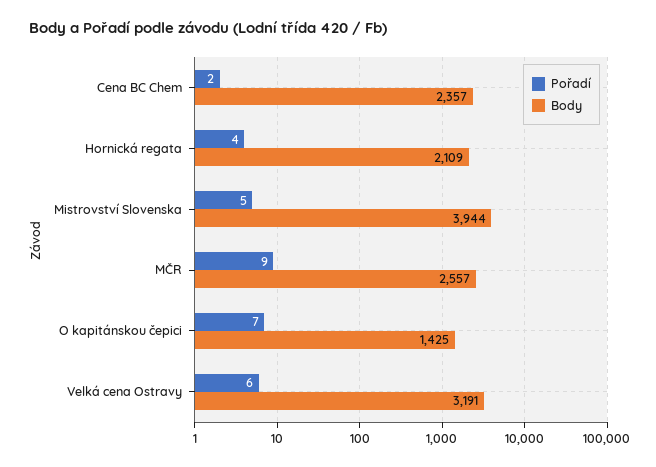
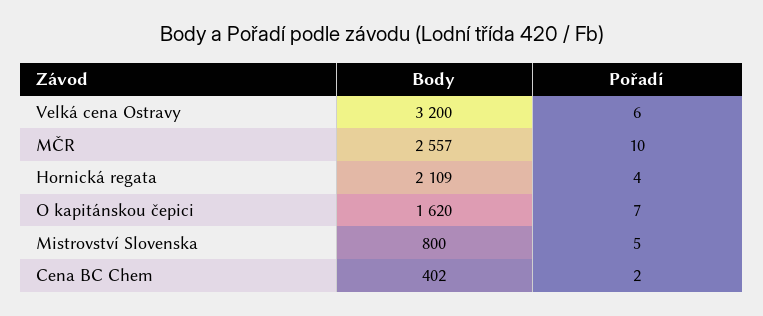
  {
    "Pořadí": {
      "Cena BC Chem": 2,
      "Hornická regata": 4,
      "Mistrovství Slovenska": 5,
-     "MČR": 9,
+     "MČR": 10,
      "O kapitánskou čepici": 7,
      "Velká cena Ostravy": 6
    },
    "Body": {
-     "Cena BC Chem": 2357,
+     "Cena BC Chem": 402,
      "Hornická regata": 2109,
-     "Mistrovství Slovenska": 3944,
+     "Mistrovství Slovenska": 800,
      "MČR": 2557,
-     "O kapitánskou čepici": 1425,
+     "O kapitánskou čepici": 1620,
-     "Velká cena Ostravy": 3191
+     "Velká cena Ostravy": 3200
    }
  }

